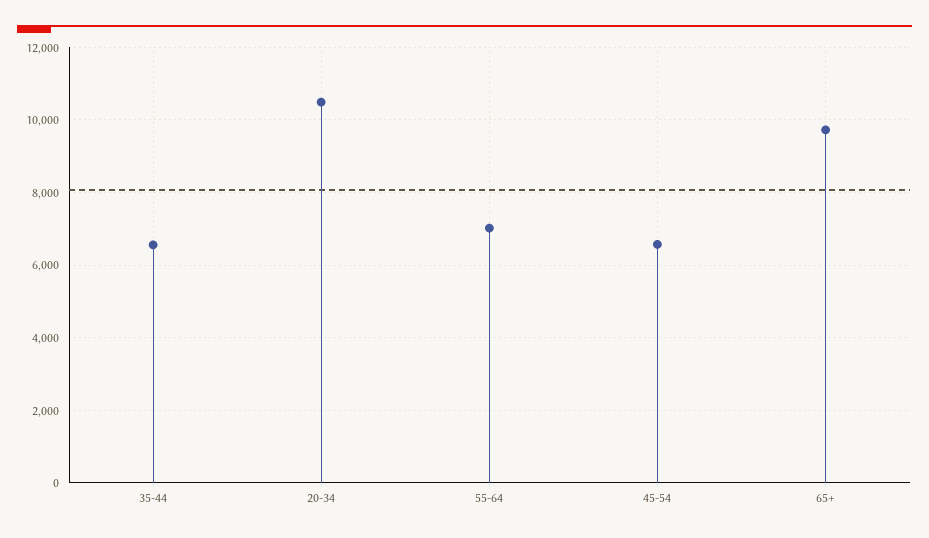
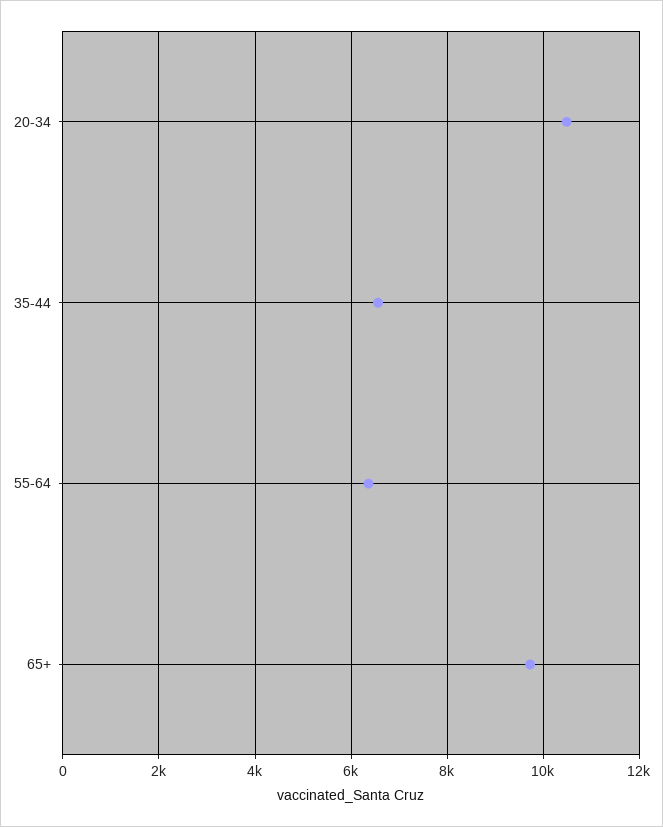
  {
    "35-44": 6600,
    "20-34": 10400,
-   "55-64": 7000,
+   "55-64": 6400,
-   "45-54": 6600,
    "65+": 9800
  }

